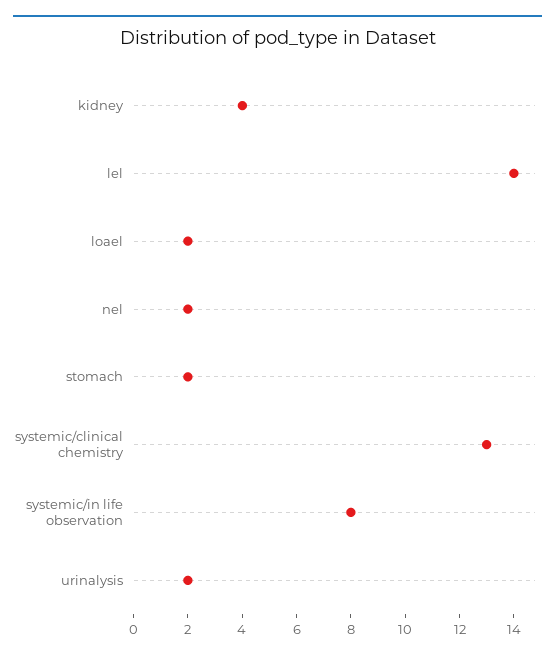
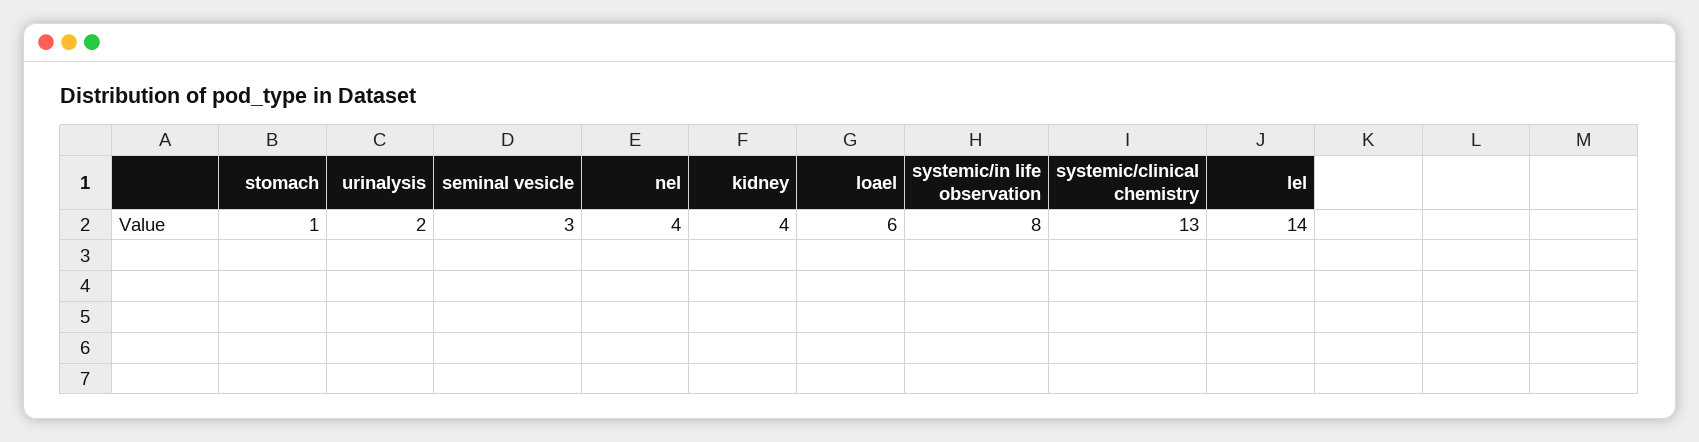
  {
    "kidney": 4,
    "lel": 14,
-   "loael": 2,
+   "loael": 6,
-   "nel": 2,
+   "nel": 4,
-   "stomach": 2,
+   "stomach": 1,
    "systemic/clinical chemistry": 13,
    "systemic/in life observation": 8,
-   "urinalysis": 2
+   "urinalysis": 2,
+   "seminal vesicle": 3
  }

